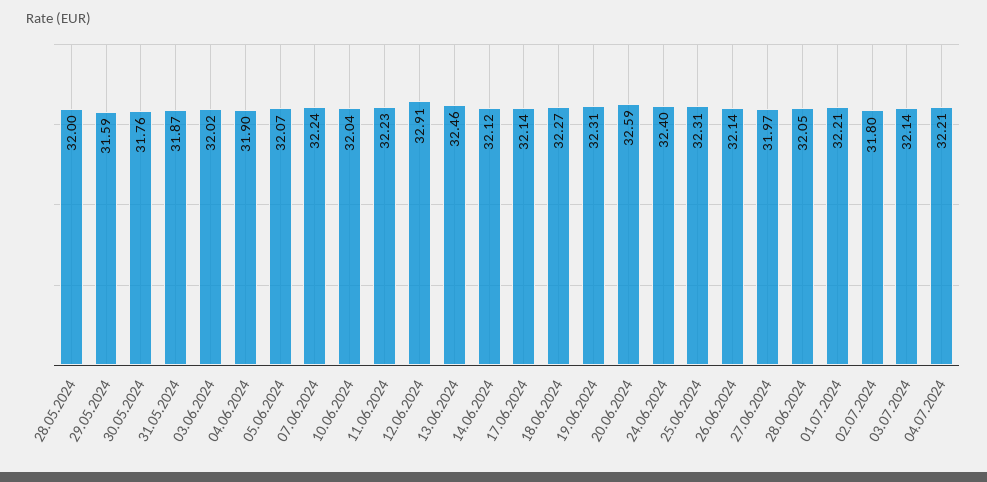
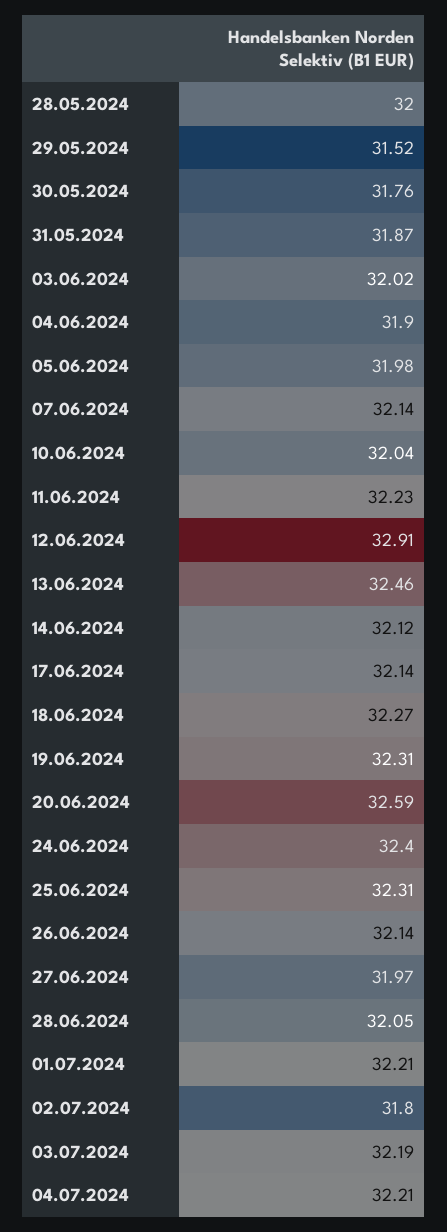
  {
    "28.05.2024": 32,
-   "29.05.2024": 31.59,
+   "29.05.2024": 31.52,
    "30.05.2024": 31.76,
    "31.05.2024": 31.87,
    "03.06.2024": 32.02,
    "04.06.2024": 31.9,
-   "05.06.2024": 32.07,
+   "05.06.2024": 31.98,
-   "07.06.2024": 32.24,
+   "07.06.2024": 32.14,
    "10.06.2024": 32.04,
    "11.06.2024": 32.23,
    "12.06.2024": 32.91,
    "13.06.2024": 32.46,
    "14.06.2024": 32.12,
    "17.06.2024": 32.14,
    "18.06.2024": 32.27,
    "19.06.2024": 32.31,
    "20.06.2024": 32.59,
    "24.06.2024": 32.4,
    "25.06.2024": 32.31,
    "26.06.2024": 32.14,
    "27.06.2024": 31.97,
    "28.06.2024": 32.05,
    "01.07.2024": 32.21,
    "02.07.2024": 31.8,
-   "03.07.2024": 32.14,
+   "03.07.2024": 32.19,
    "04.07.2024": 32.21
  }

